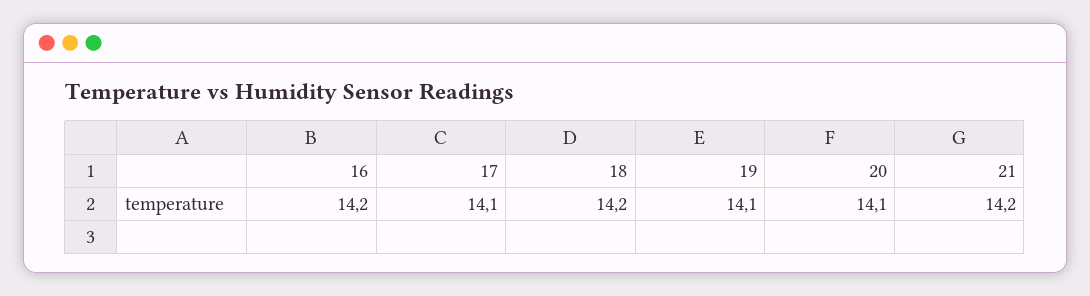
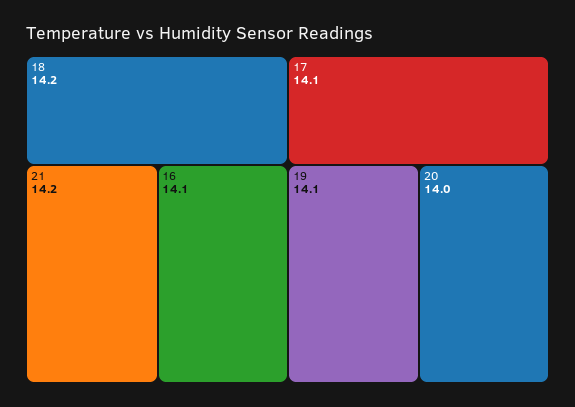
  {
-   "16": 14.2,
+   "16": 14.1,
    "17": 14.1,
    "18": 14.2,
    "19": 14.1,
-   "20": 14.1,
+   "20": 14,
    "21": 14.2
  }

